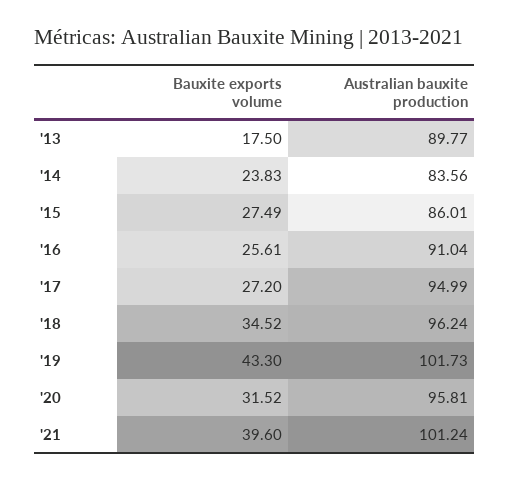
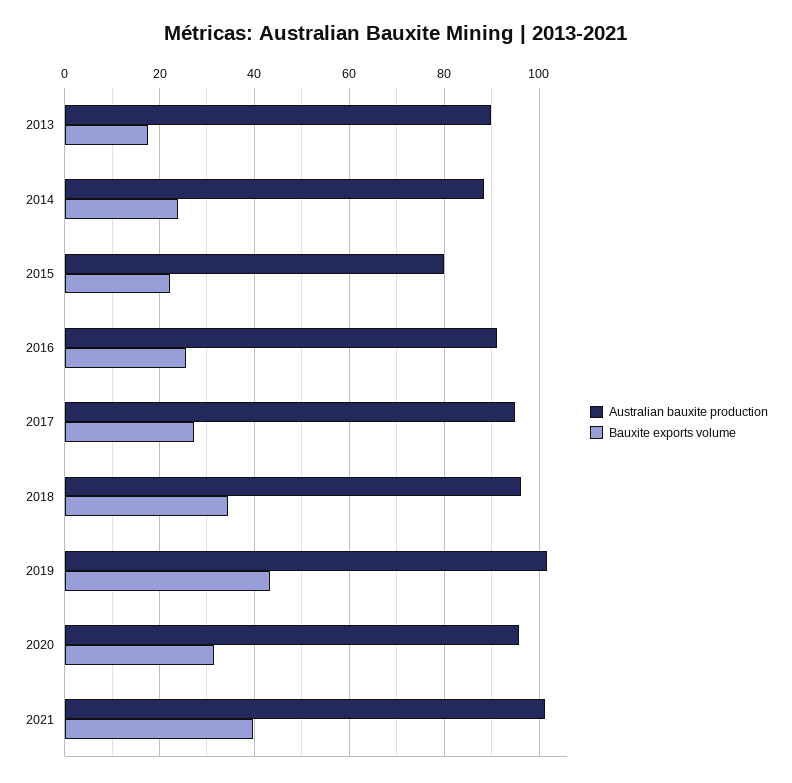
  {
    "Bauxite exports volume": {
      "'13": 17.5,
      "'14": 23.83,
-     "'15": 27.49,
+     "'15": 22,
      "'16": 25.61,
      "'17": 27.2,
      "'18": 34.52,
      "'19": 43.3,
      "'20": 31.52,
      "'21": 39.6
    },
    "Australian bauxite production": {
      "'13": 89.77,
-     "'14": 83.56,
+     "'14": 88,
-     "'15": 86.01,
+     "'15": 80,
      "'16": 91.04,
      "'17": 94.99,
      "'18": 96.24,
      "'19": 101.73,
      "'20": 95.81,
      "'21": 101.24
    }
  }

